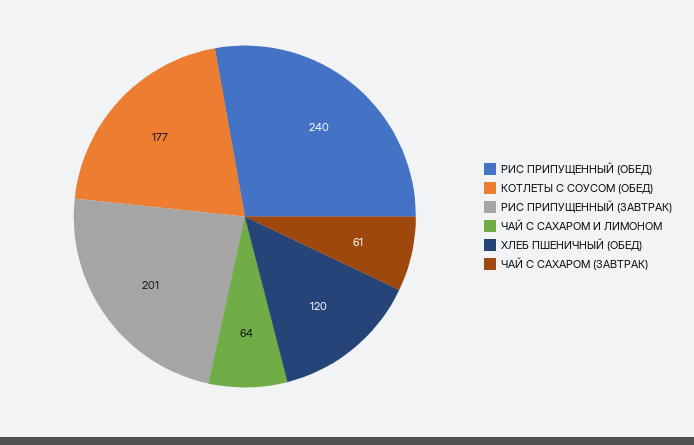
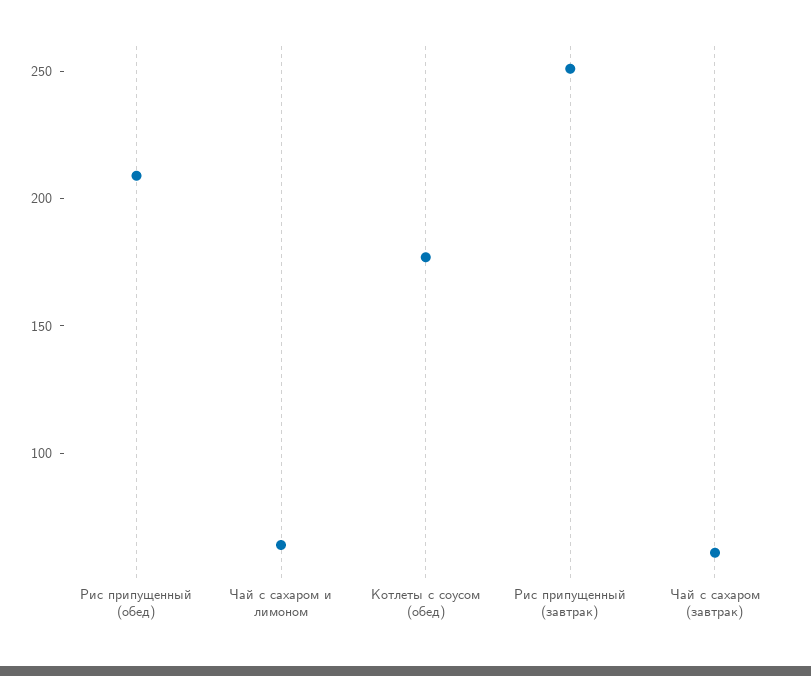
  {
-   "РИС ПРИПУЩЕННЫЙ (ОБЕД)": 240,
+   "РИС ПРИПУЩЕННЫЙ (ОБЕД)": 210,
    "КОТЛЕТЫ С СОУСОМ (ОБЕД)": 177,
-   "РИС ПРИПУЩЕННЫЙ (ЗАВТРАК)": 201,
+   "РИС ПРИПУЩЕННЫЙ (ЗАВТРАК)": 250,
    "ЧАЙ С САХАРОМ И ЛИМОНОМ": 64,
-   "ХЛЕБ ПШЕНИЧНЫЙ (ОБЕД)": 120,
    "ЧАЙ С САХАРОМ (ЗАВТРАК)": 61
  }

